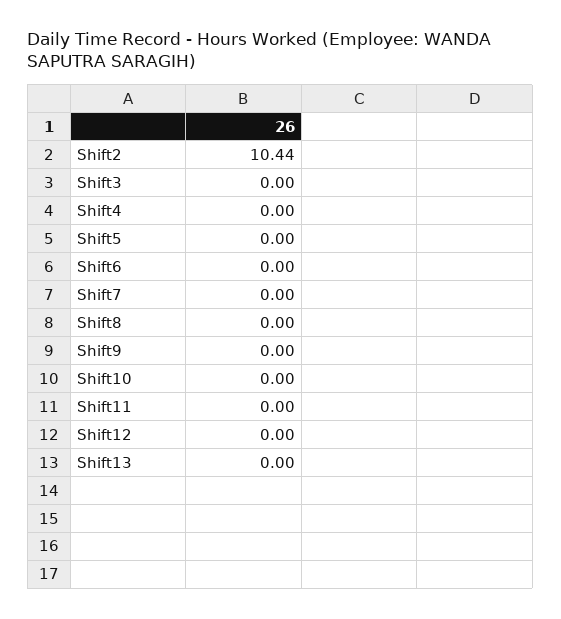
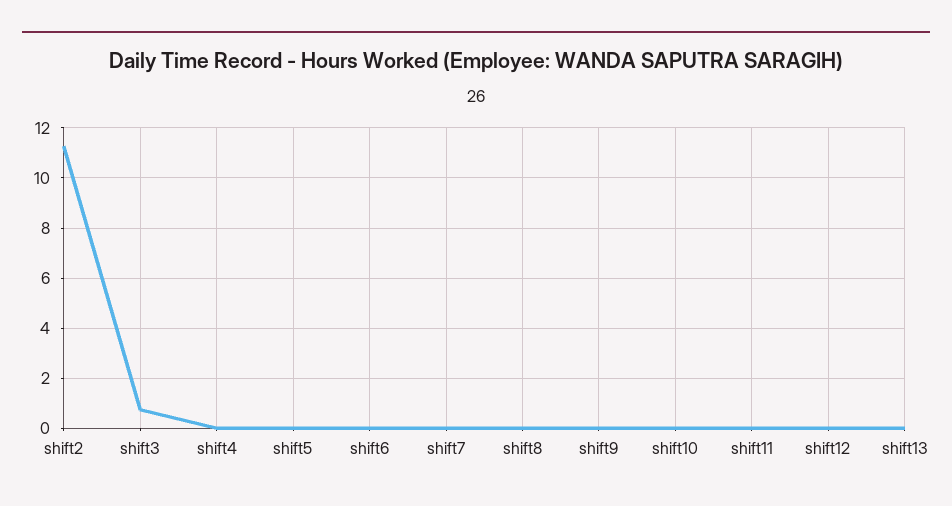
  {
-   "Shift2": 10.44,
+   "Shift2": 11.25,
-   "Shift3": 0,
+   "Shift3": 0.75,
    "Shift4": 0,
    "Shift5": 0,
    "Shift6": 0,
    "Shift7": 0,
    "Shift8": 0,
    "Shift9": 0,
    "Shift10": 0,
    "Shift11": 0,
    "Shift12": 0,
    "Shift13": 0
  }

